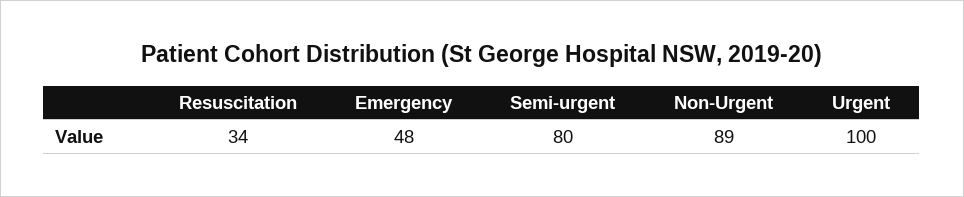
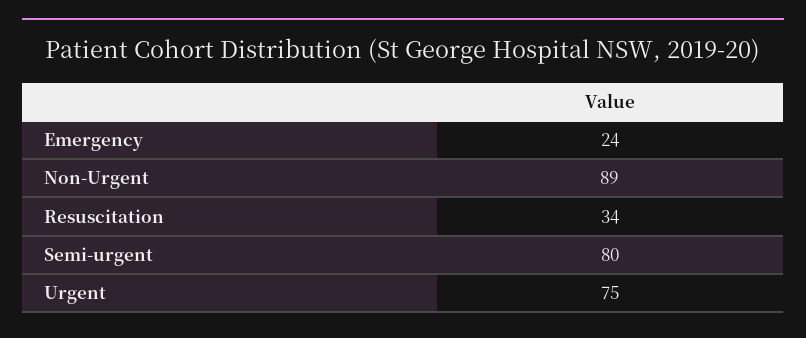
  {
    "Resuscitation": 34,
-   "Emergency": 48,
+   "Emergency": 24,
    "Semi-urgent": 80,
    "Non-Urgent": 89,
-   "Urgent": 100
+   "Urgent": 75
  }

